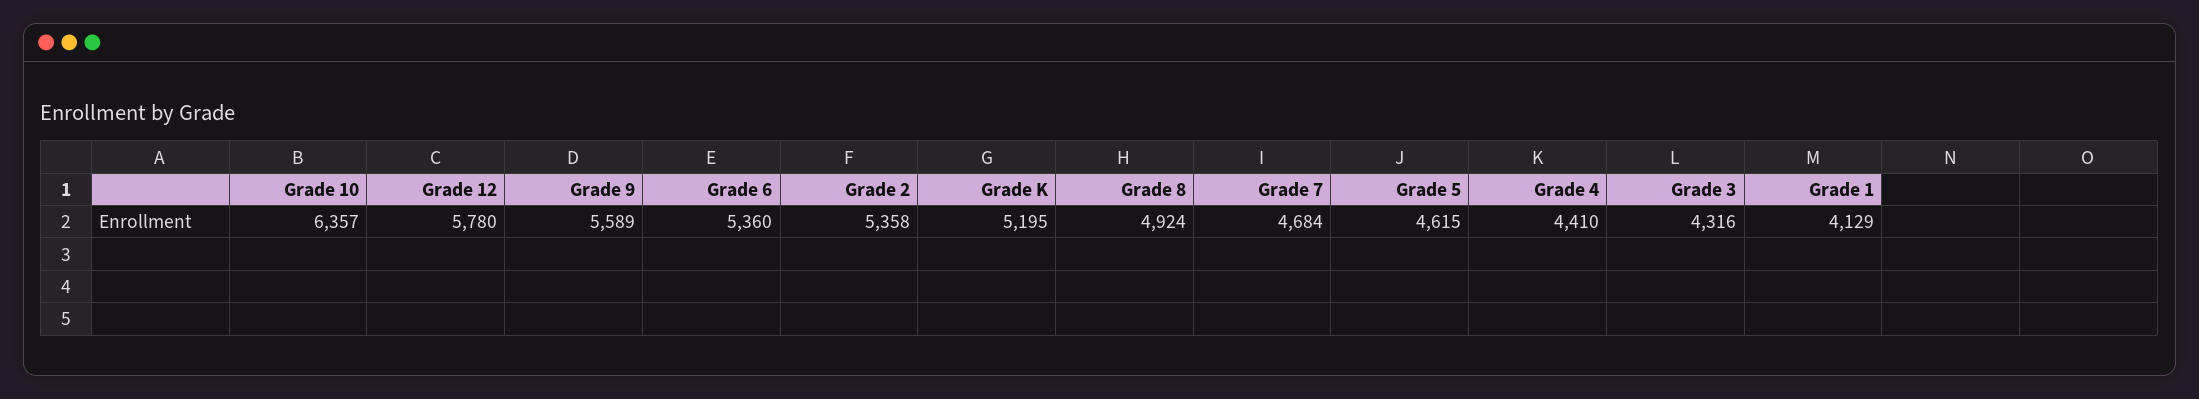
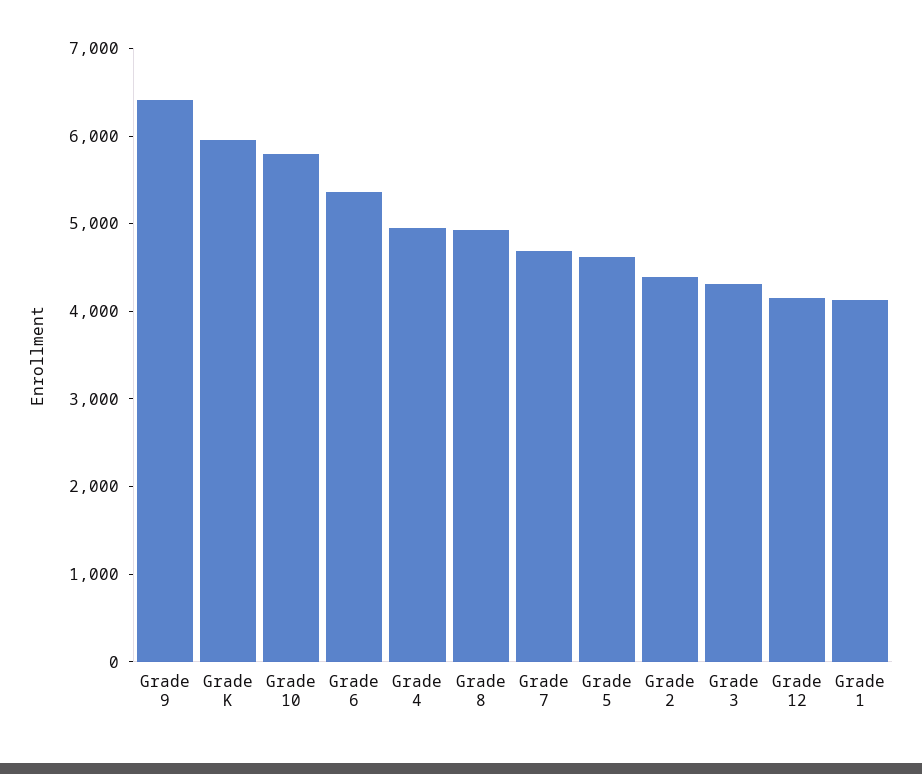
  {
-   "Grade 10": 6357,
+   "Grade 10": 5800,
-   "Grade 12": 5780,
+   "Grade 12": 4200,
-   "Grade 9": 5589,
+   "Grade 9": 6400,
    "Grade 6": 5360,
-   "Grade 2": 5358,
+   "Grade 2": 4400,
-   "Grade K": 5195,
+   "Grade K": 6000,
    "Grade 8": 4924,
    "Grade 7": 4684,
    "Grade 5": 4615,
-   "Grade 4": 4410,
+   "Grade 4": 5000,
    "Grade 3": 4316,
    "Grade 1": 4129
  }

